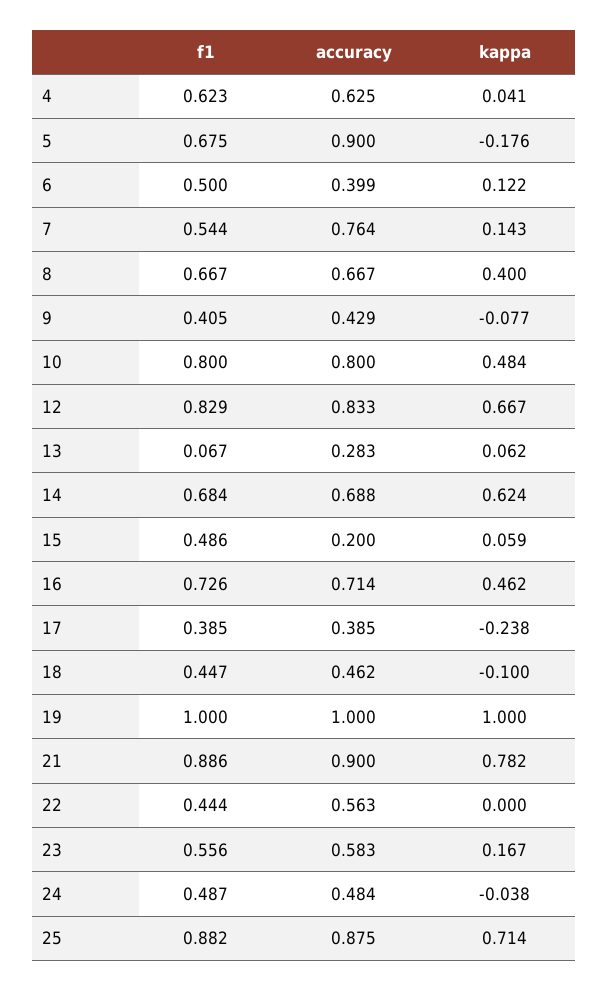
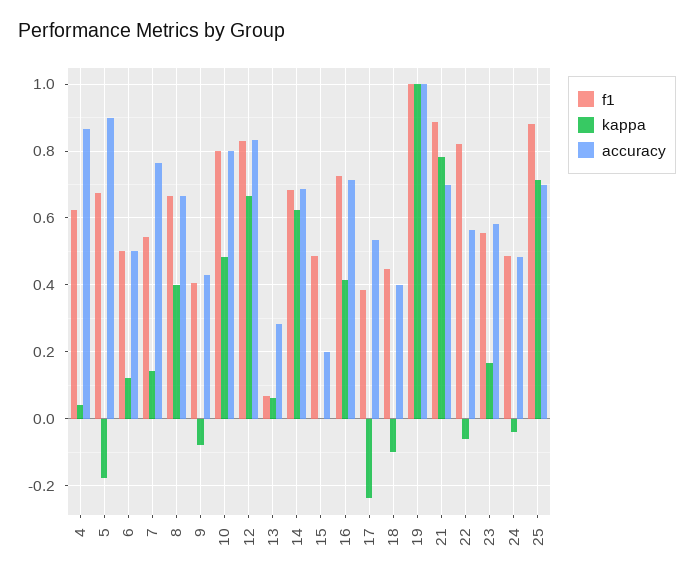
  {
    "f1": {
      "4": 0.623,
      "5": 0.675,
      "6": 0.5,
      "7": 0.544,
      "8": 0.667,
      "9": 0.405,
      "10": 0.8,
      "12": 0.829,
      "13": 0.067,
      "14": 0.684,
      "15": 0.486,
      "16": 0.726,
      "17": 0.385,
      "18": 0.447,
      "19": 1,
      "21": 0.886,
-     "22": 0.444,
+     "22": 0.82,
      "23": 0.556,
      "24": 0.487,
      "25": 0.882
    },
    "accuracy": {
-     "4": 0.625,
+     "4": 0.86,
      "5": 0.9,
-     "6": 0.399,
+     "6": 0.5,
      "7": 0.764,
      "8": 0.667,
      "9": 0.429,
      "10": 0.8,
      "12": 0.833,
      "13": 0.283,
      "14": 0.688,
      "15": 0.2,
      "16": 0.714,
-     "17": 0.385,
+     "17": 0.54,
-     "18": 0.462,
+     "18": 0.4,
      "19": 1,
-     "21": 0.9,
+     "21": 0.7,
      "22": 0.563,
      "23": 0.583,
      "24": 0.484,
-     "25": 0.875
+     "25": 0.7
    },
    "kappa": {
      "4": 0.041,
      "5": -0.176,
      "6": 0.122,
      "7": 0.143,
      "8": 0.4,
      "9": -0.077,
      "10": 0.484,
      "12": 0.667,
      "13": 0.062,
      "14": 0.624,
-     "15": 0.059,
+     "15": 0,
-     "16": 0.462,
+     "16": 0.42,
      "17": -0.238,
      "18": -0.1,
      "19": 1,
      "21": 0.782,
-     "22": 0,
+     "22": -0.06,
      "23": 0.167,
      "24": -0.038,
      "25": 0.714
    }
  }

